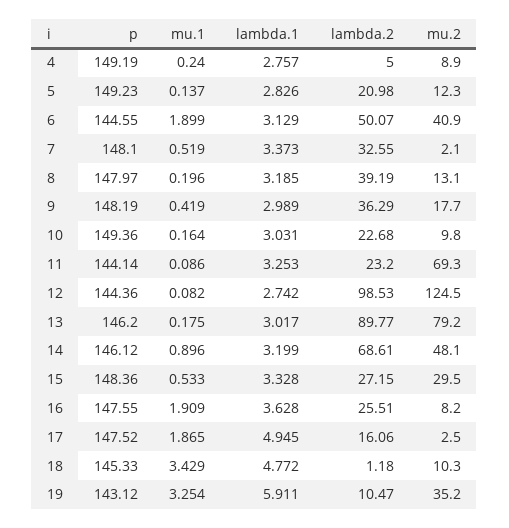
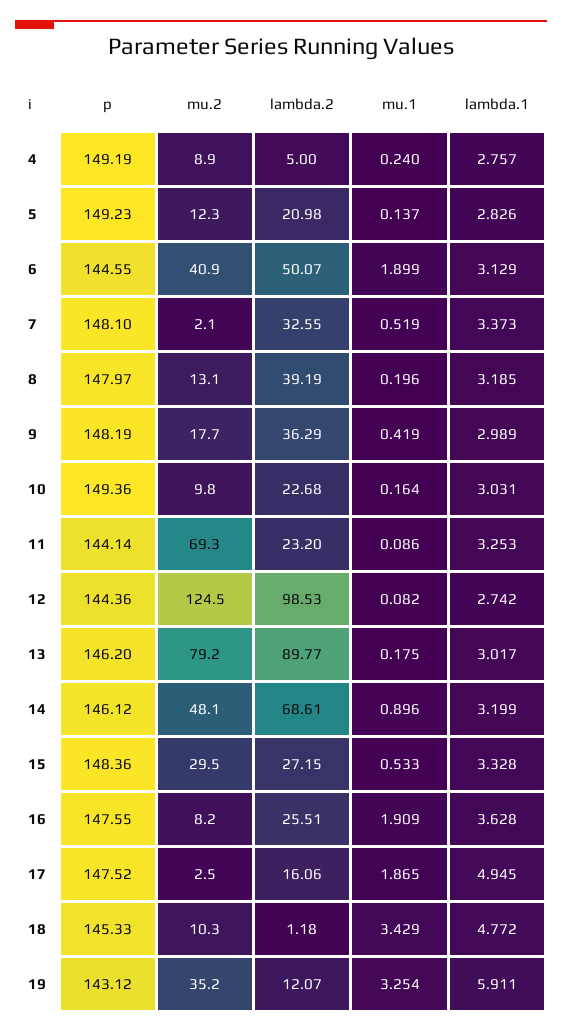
  {
    "p": {
      "4": 149.19,
      "5": 149.23,
      "6": 144.55,
      "7": 148.1,
      "8": 147.97,
      "9": 148.19,
      "10": 149.36,
      "11": 144.14,
      "12": 144.36,
      "13": 146.2,
      "14": 146.12,
      "15": 148.36,
      "16": 147.55,
      "17": 147.52,
      "18": 145.33,
      "19": 143.12
    },
    "mu.1": {
      "4": 0.24,
      "5": 0.137,
      "6": 1.899,
      "7": 0.519,
      "8": 0.196,
      "9": 0.419,
      "10": 0.164,
      "11": 0.086,
      "12": 0.082,
      "13": 0.175,
      "14": 0.896,
      "15": 0.533,
      "16": 1.909,
      "17": 1.865,
      "18": 3.429,
      "19": 3.254
    },
    "lambda.1": {
      "4": 2.757,
      "5": 2.826,
      "6": 3.129,
      "7": 3.373,
      "8": 3.185,
      "9": 2.989,
      "10": 3.031,
      "11": 3.253,
      "12": 2.742,
      "13": 3.017,
      "14": 3.199,
      "15": 3.328,
      "16": 3.628,
      "17": 4.945,
      "18": 4.772,
      "19": 5.911
    },
    "lambda.2": {
      "4": 5,
      "5": 20.98,
      "6": 50.07,
      "7": 32.55,
      "8": 39.19,
      "9": 36.29,
      "10": 22.68,
      "11": 23.2,
      "12": 98.53,
      "13": 89.77,
      "14": 68.61,
      "15": 27.15,
      "16": 25.51,
      "17": 16.06,
      "18": 1.18,
-     "19": 10.47
+     "19": 12.07
    },
    "mu.2": {
      "4": 8.9,
      "5": 12.3,
      "6": 40.9,
      "7": 2.1,
      "8": 13.1,
      "9": 17.7,
      "10": 9.8,
      "11": 69.3,
      "12": 124.5,
      "13": 79.2,
      "14": 48.1,
      "15": 29.5,
      "16": 8.2,
      "17": 2.5,
      "18": 10.3,
      "19": 35.2
    }
  }

